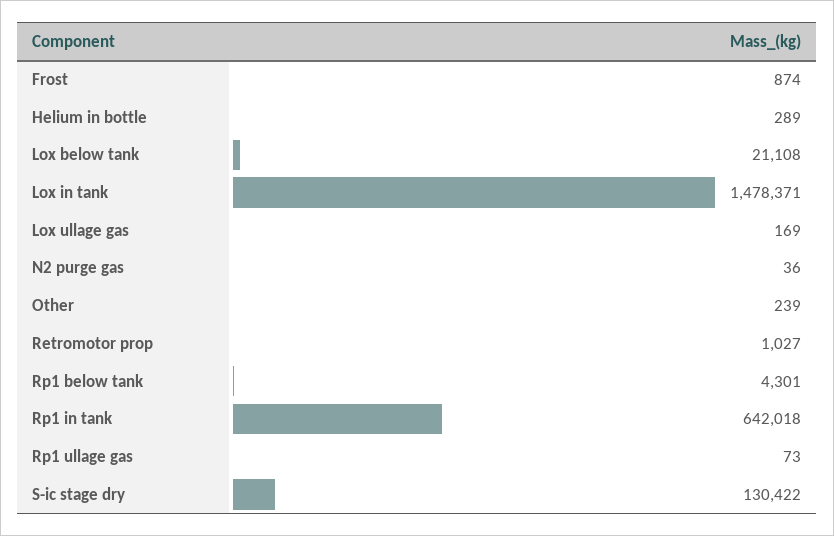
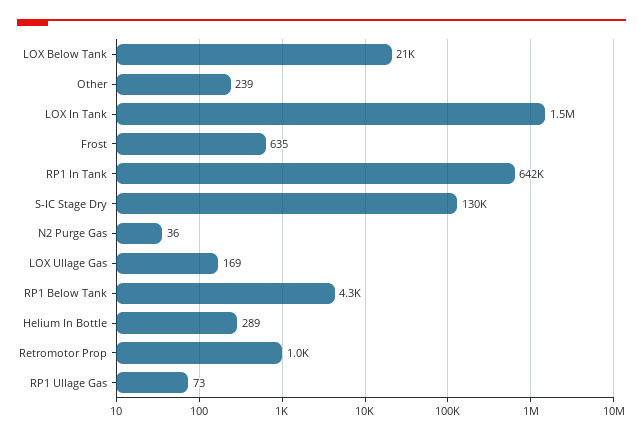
  {
-   "Frost": 874,
+   "Frost": 635,
    "Helium in bottle": 289,
    "Lox below tank": 21108,
    "Lox in tank": 1478371,
    "Lox ullage gas": 169,
    "N2 purge gas": 36,
    "Other": 239,
    "Retromotor prop": 1027,
    "Rp1 below tank": 4301,
    "Rp1 in tank": 642018,
    "Rp1 ullage gas": 73,
    "S-ic stage dry": 130422
  }

